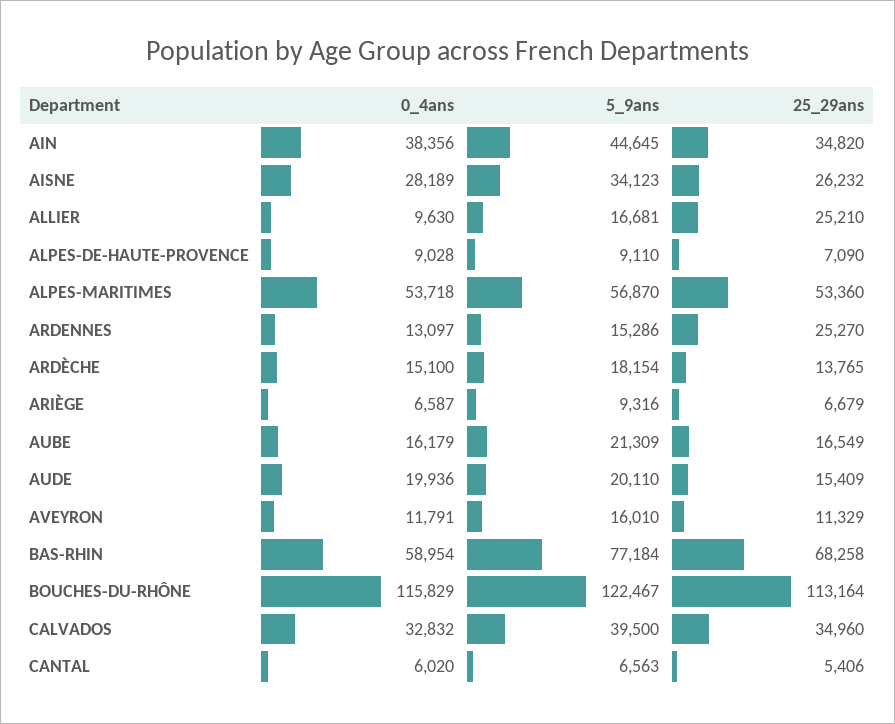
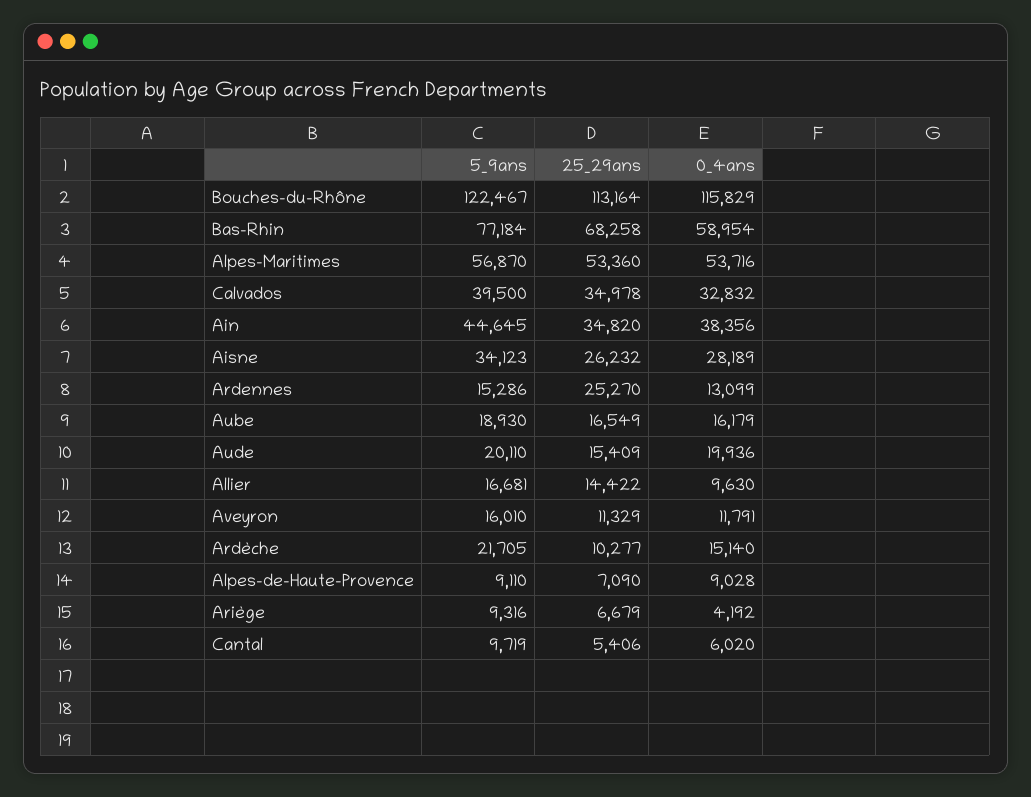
  {
    "0_4ans": {
      "AIN": 38356,
      "AISNE": 28189,
      "ALLIER": 9630,
      "ALPES-DE-HAUTE-PROVENCE": 9028,
-     "ALPES-MARITIMES": 53718,
+     "ALPES-MARITIMES": 53716,
-     "ARDENNES": 13097,
+     "ARDENNES": 13099,
-     "ARDÈCHE": 15100,
+     "ARDÈCHE": 15140,
-     "ARIÈGE": 6587,
+     "ARIÈGE": 4192,
      "AUBE": 16179,
      "AUDE": 19936,
      "AVEYRON": 11791,
      "BAS-RHIN": 58954,
      "BOUCHES-DU-RHÔNE": 115829,
      "CALVADOS": 32832,
      "CANTAL": 6020
    },
    "5_9ans": {
      "AIN": 44645,
      "AISNE": 34123,
      "ALLIER": 16681,
      "ALPES-DE-HAUTE-PROVENCE": 9110,
      "ALPES-MARITIMES": 56870,
      "ARDENNES": 15286,
-     "ARDÈCHE": 18154,
+     "ARDÈCHE": 21705,
      "ARIÈGE": 9316,
-     "AUBE": 21309,
+     "AUBE": 18930,
      "AUDE": 20110,
      "AVEYRON": 16010,
      "BAS-RHIN": 77184,
      "BOUCHES-DU-RHÔNE": 122467,
      "CALVADOS": 39500,
-     "CANTAL": 6563
+     "CANTAL": 9719
    },
    "25_29ans": {
      "AIN": 34820,
      "AISNE": 26232,
-     "ALLIER": 25210,
+     "ALLIER": 14422,
      "ALPES-DE-HAUTE-PROVENCE": 7090,
      "ALPES-MARITIMES": 53360,
      "ARDENNES": 25270,
-     "ARDÈCHE": 13765,
+     "ARDÈCHE": 10277,
      "ARIÈGE": 6679,
      "AUBE": 16549,
      "AUDE": 15409,
      "AVEYRON": 11329,
      "BAS-RHIN": 68258,
      "BOUCHES-DU-RHÔNE": 113164,
-     "CALVADOS": 34960,
+     "CALVADOS": 34978,
      "CANTAL": 5406
    }
  }

